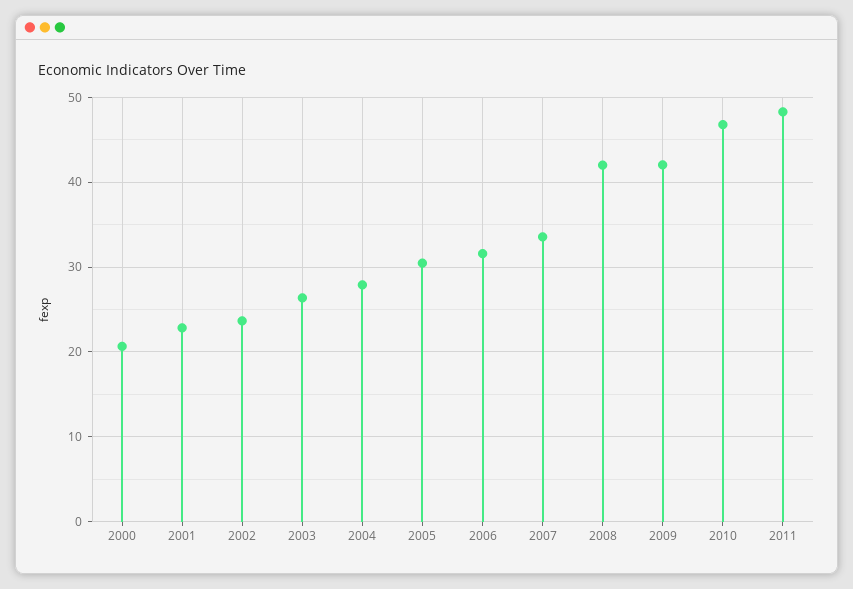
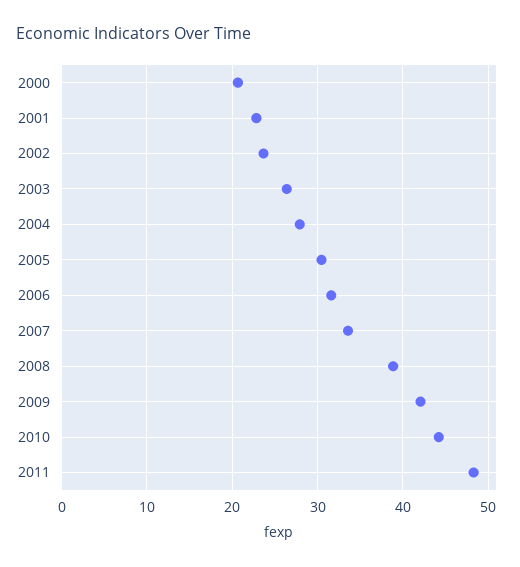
  {
    "2000": 21,
    "2001": 23,
    "2002": 24,
    "2003": 26,
    "2004": 28,
    "2005": 30,
    "2006": 32,
    "2007": 34,
-   "2008": 42,
+   "2008": 39,
    "2009": 42,
-   "2010": 47,
+   "2010": 44,
    "2011": 48
  }

